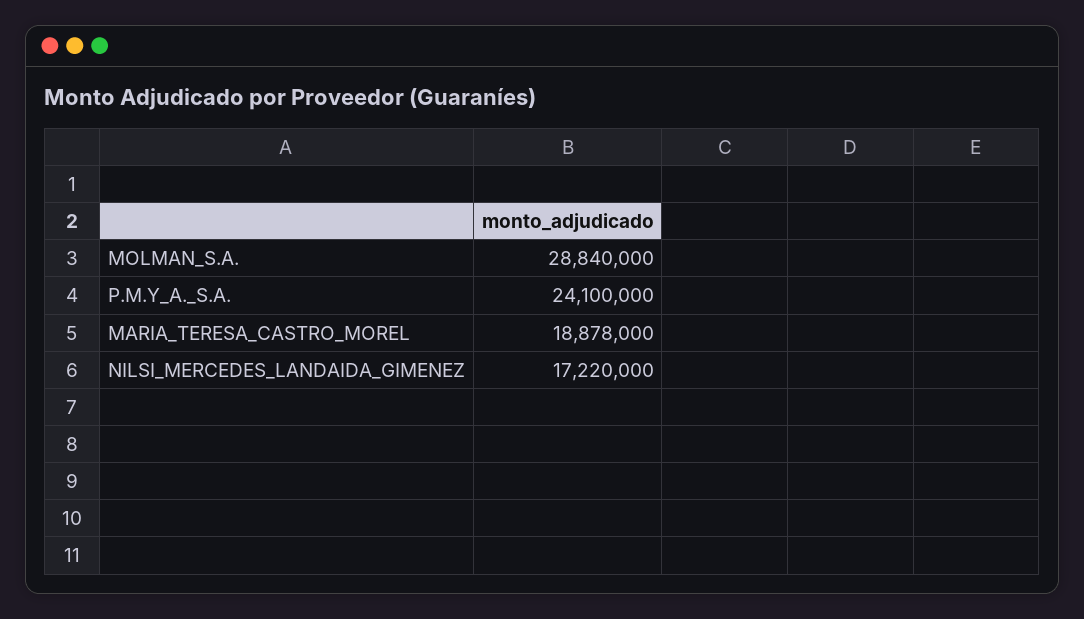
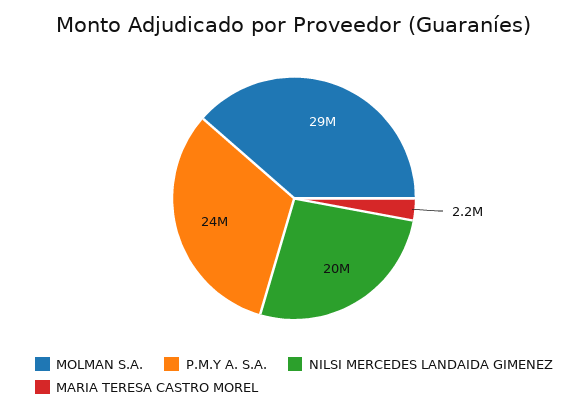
  {
    "MOLMAN_S.A.": 28840000,
    "P.M.Y_A._S.A.": 24100000,
-   "MARIA_TERESA_CASTRO_MOREL": 18878000,
+   "MARIA_TERESA_CASTRO_MOREL": 2200000,
-   "NILSI_MERCEDES_LANDAIDA_GIMENEZ": 17220000
+   "NILSI_MERCEDES_LANDAIDA_GIMENEZ": 20000000
  }

